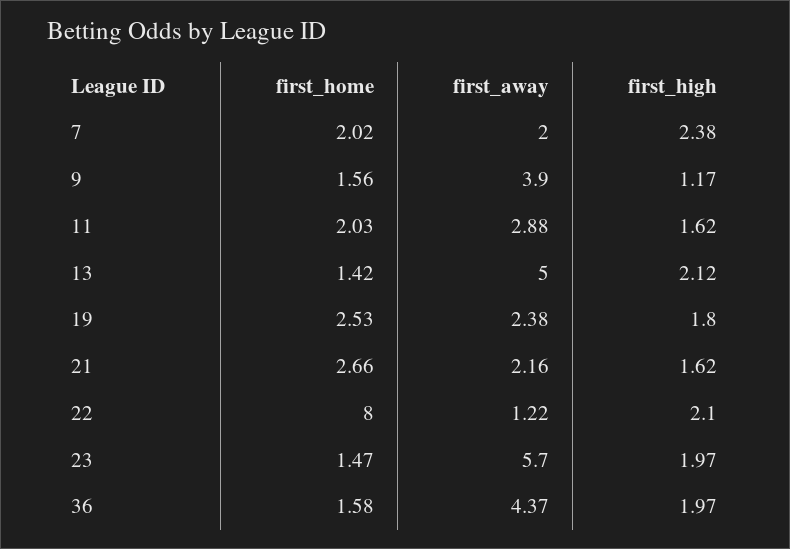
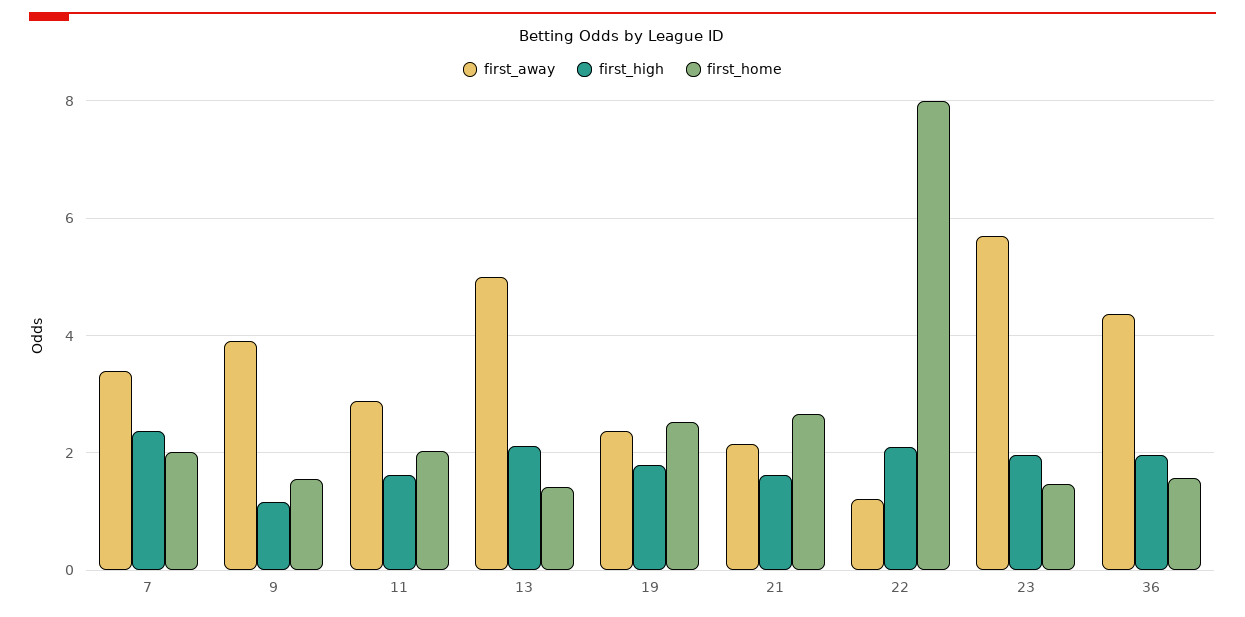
  {
    "first_home": {
      "7": 2.02,
      "9": 1.56,
      "11": 2.03,
      "13": 1.42,
      "19": 2.53,
      "21": 2.66,
      "22": 8,
      "23": 1.47,
      "36": 1.58
    },
    "first_away": {
-     "7": 2,
+     "7": 3.4,
      "9": 3.9,
      "11": 2.88,
      "13": 5,
      "19": 2.38,
      "21": 2.16,
      "22": 1.22,
      "23": 5.7,
      "36": 4.37
    },
    "first_high": {
      "7": 2.38,
      "9": 1.17,
      "11": 1.62,
      "13": 2.12,
      "19": 1.8,
      "21": 1.62,
      "22": 2.1,
      "23": 1.97,
      "36": 1.97
    }
  }

